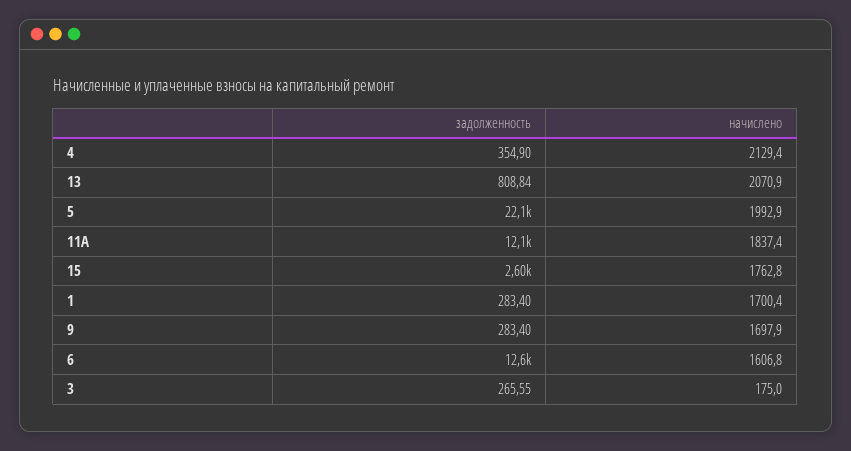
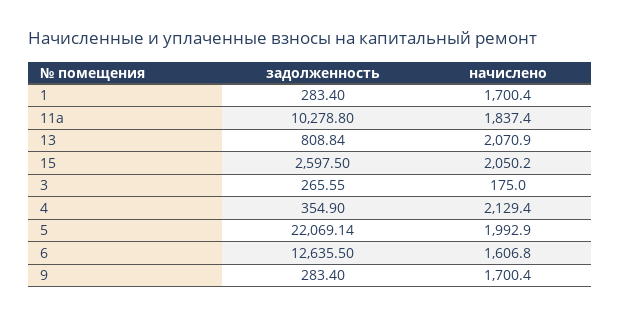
  {
    "задолженность": {
      "4": 354.9,
      "13": 808.84,
      "5": 22069.14,
-     "11А": 12100,
+     "11А": 10278.8,
      "15": 2597.5,
      "1": 283.4,
      "9": 283.4,
      "6": 12635.5,
      "3": 265.55
    },
    "начислено": {
      "4": 2129.4,
      "13": 2070.9,
      "5": 1992.9,
      "11А": 1837.4,
-     "15": 1762.8,
+     "15": 2050.2,
      "1": 1700.4,
-     "9": 1697.9,
+     "9": 1700.4,
      "6": 1606.8,
      "3": 175
    }
  }

